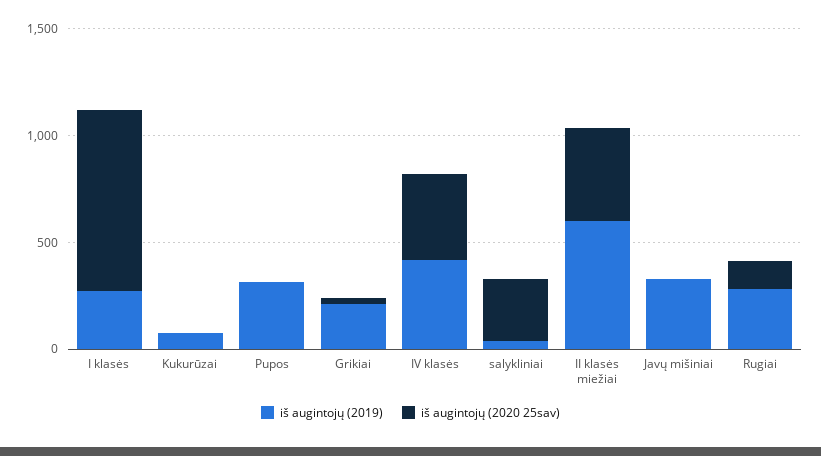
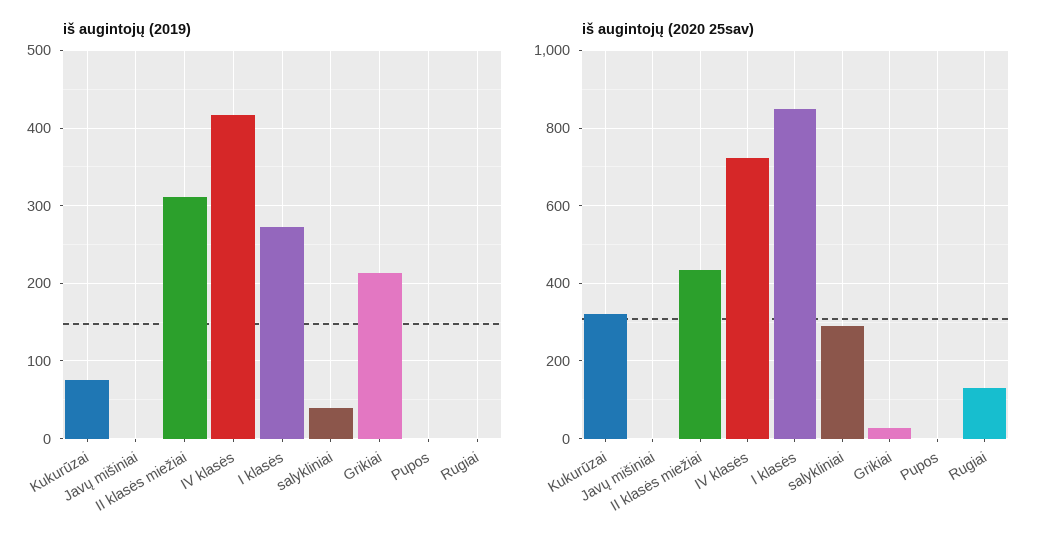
  {
    "iš augintojų (2019)": {
      "I klasės": 270,
      "Kukurūzai": 80,
-     "Pupos": 300,
+     "Pupos": 0,
      "Grikiai": 210,
      "IV klasės": 420,
      "salykliniai": 40,
-     "II klasės miežiai": 600,
+     "II klasės miežiai": 310,
-     "Javų mišiniai": 300,
+     "Javų mišiniai": 0,
-     "Rugiai": 300
+     "Rugiai": 0
    },
    "iš augintojų (2020 25sav)": {
      "I klasės": 840,
-     "Kukurūzai": 0,
+     "Kukurūzai": 320,
      "Pupos": 0,
      "Grikiai": 20,
-     "IV klasės": 400,
+     "IV klasės": 720,
      "salykliniai": 280,
      "II klasės miežiai": 440,
      "Javų mišiniai": 0,
      "Rugiai": 140
    }
  }

